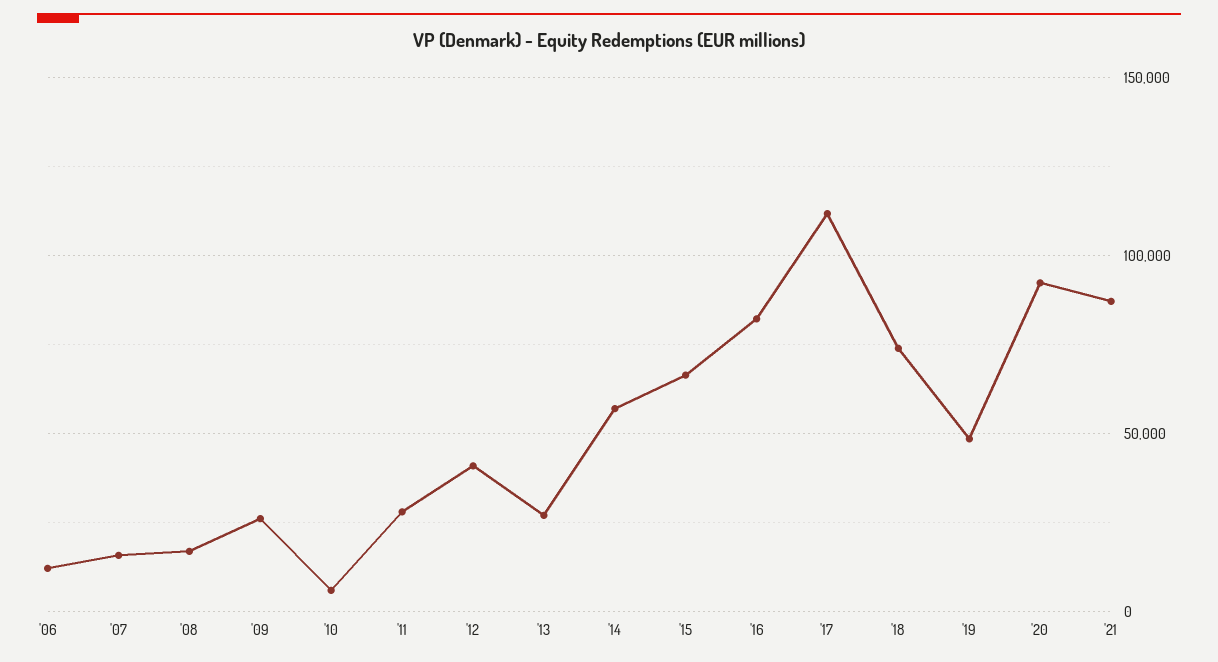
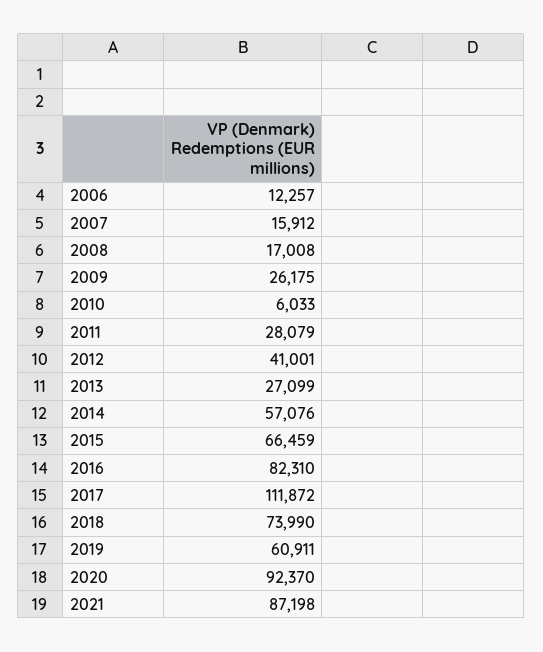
  {
    "'06": 12257,
    "'07": 15912,
    "'08": 17008,
    "'09": 26175,
    "'10": 6033,
    "'11": 28079,
    "'12": 41001,
    "'13": 27099,
    "'14": 57076,
    "'15": 66459,
    "'16": 82310,
    "'17": 111872,
    "'18": 73990,
-   "'19": 50000,
+   "'19": 60911,
    "'20": 92370,
    "'21": 87198
  }

